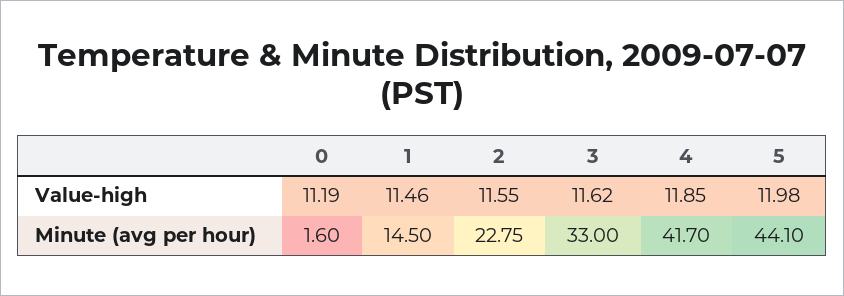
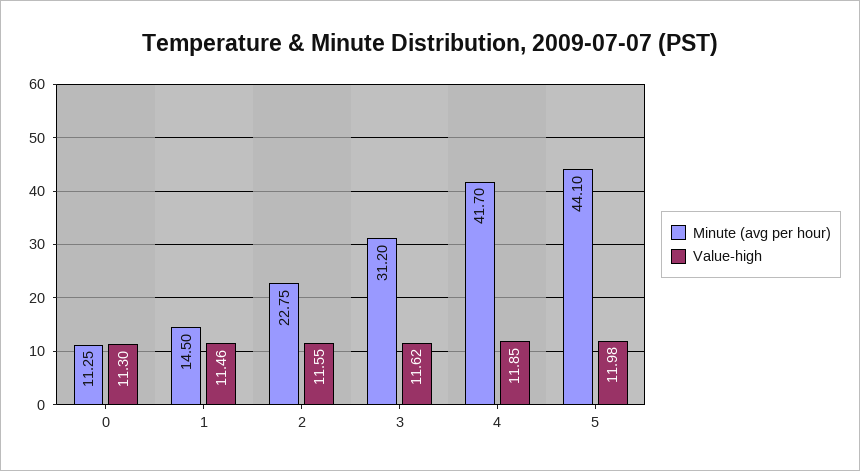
  {
    "Value-high": {
-     "0": 11.19,
+     "0": 11.3,
      "1": 11.46,
      "2": 11.55,
      "3": 11.62,
      "4": 11.85,
      "5": 11.98
    },
    "Minute (avg per hour)": {
-     "0": 1.6,
+     "0": 11.25,
      "1": 14.5,
      "2": 22.75,
-     "3": 33,
+     "3": 31.2,
      "4": 41.7,
      "5": 44.1
    }
  }

